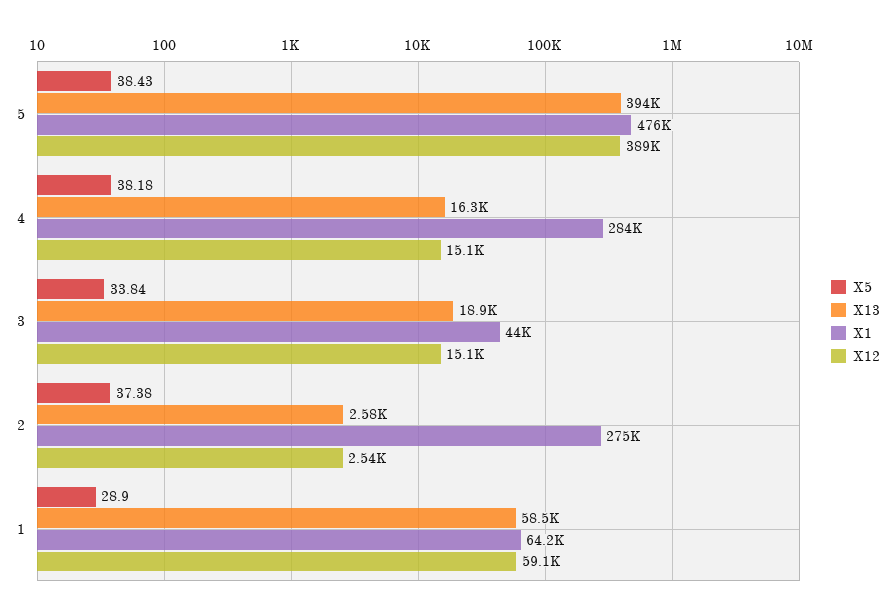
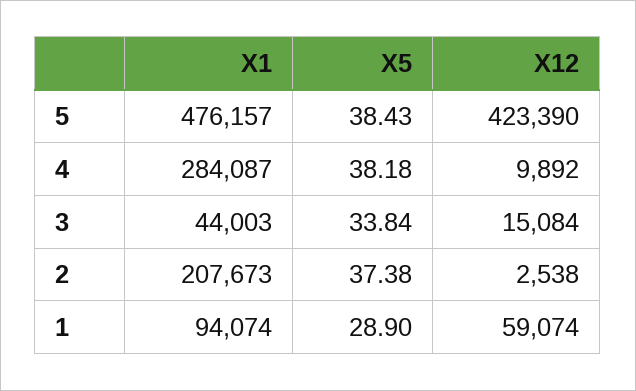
  {
    "X5": {
      "5": 38.43,
      "4": 38.18,
      "3": 33.84,
      "2": 37.38,
      "1": 28.9
    },
-   "X13": {
-     "5": 394000,
-     "4": 16300,
-     "3": 18900,
-     "2": 2580,
-     "1": 58500
-   },
    "X1": {
      "5": 476157,
      "4": 284087,
      "3": 44003,
-     "2": 275000,
+     "2": 207673,
-     "1": 64200
+     "1": 94074
    },
    "X12": {
-     "5": 389000,
+     "5": 423390,
-     "4": 15100,
+     "4": 9892,
      "3": 15084,
      "2": 2538,
      "1": 59074
    }
  }

